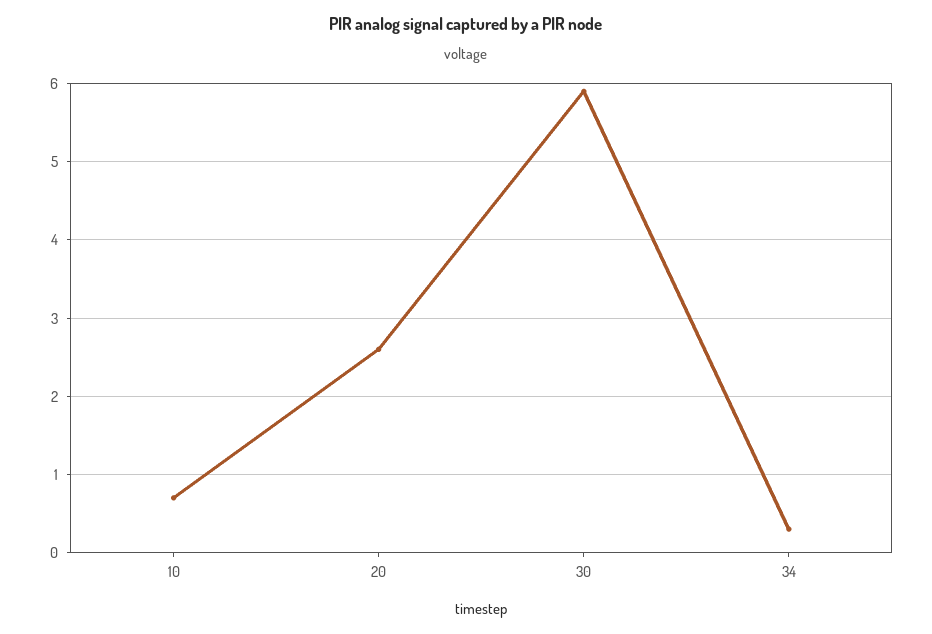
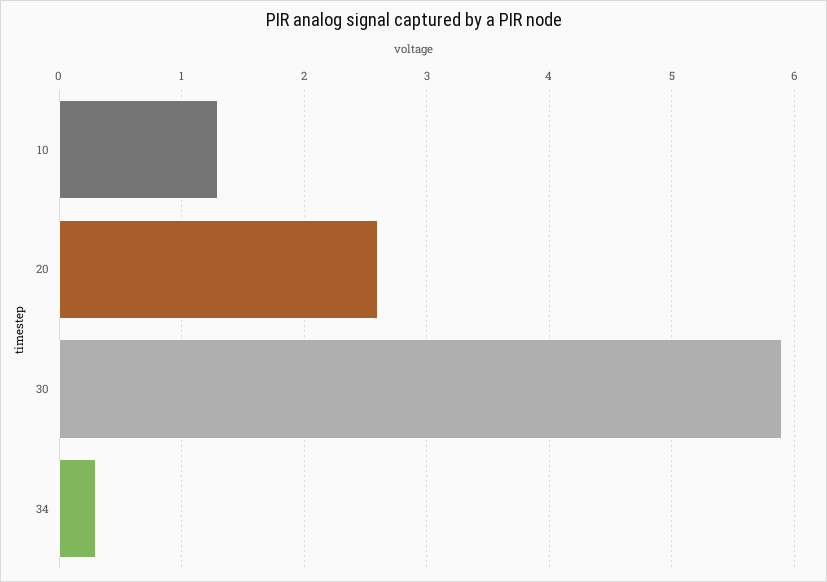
  {
-   "10": 0.7,
+   "10": 1.3,
    "20": 2.6,
    "30": 5.9,
    "34": 0.3
  }

